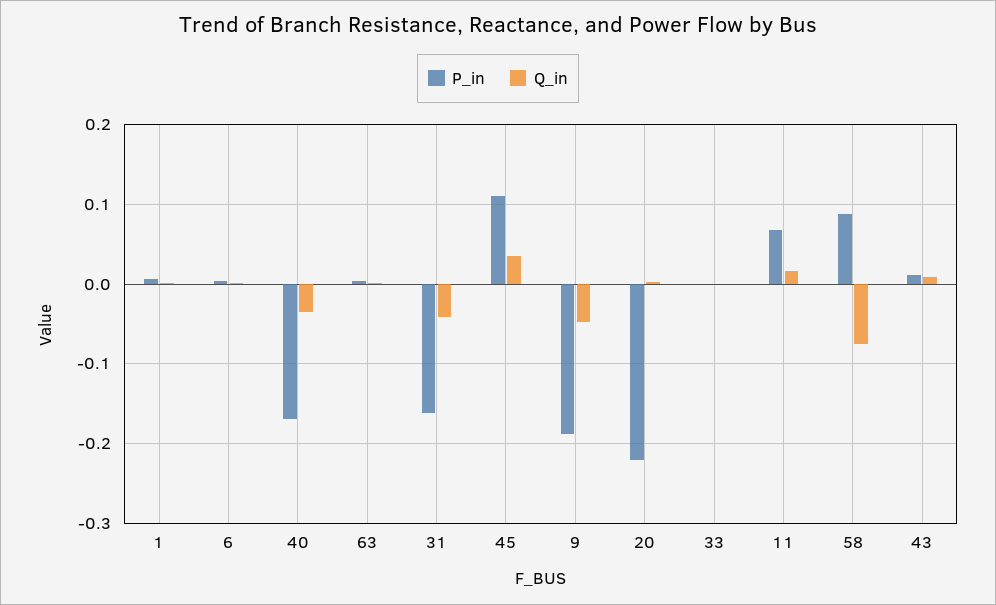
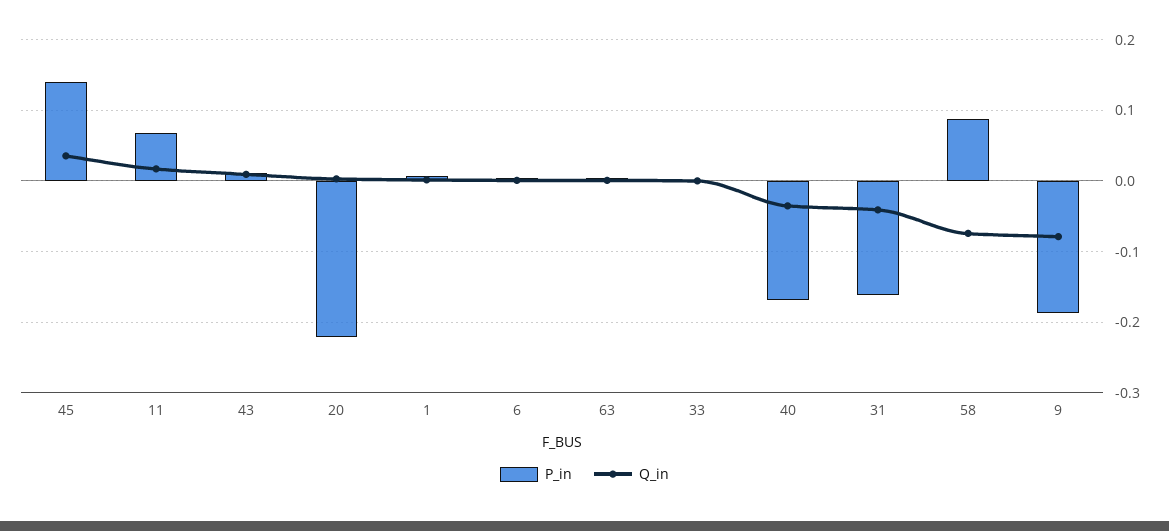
  {
    "P_in": {
      "1": 0.01,
      "6": 0,
      "40": -0.17,
      "63": 0,
      "31": -0.16,
-     "45": 0.11,
+     "45": 0.14,
      "9": -0.19,
      "20": -0.22,
      "33": 0,
      "11": 0.07,
      "58": 0.09,
      "43": 0.01
    },
    "Q_in": {
      "1": 0,
      "6": 0,
      "40": -0.04,
      "63": 0,
      "31": -0.04,
      "45": 0.04,
-     "9": -0.05,
+     "9": -0.08,
      "20": 0,
      "33": 0,
      "11": 0.02,
      "58": -0.07,
      "43": 0.01
    }
  }

